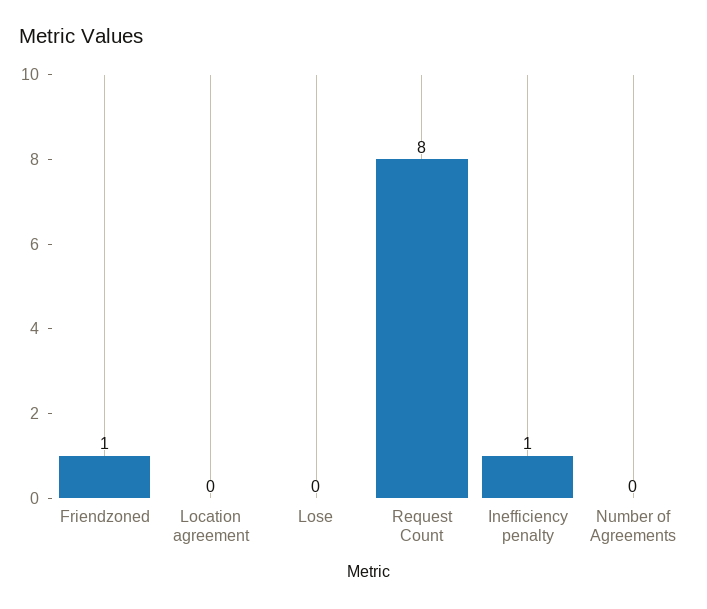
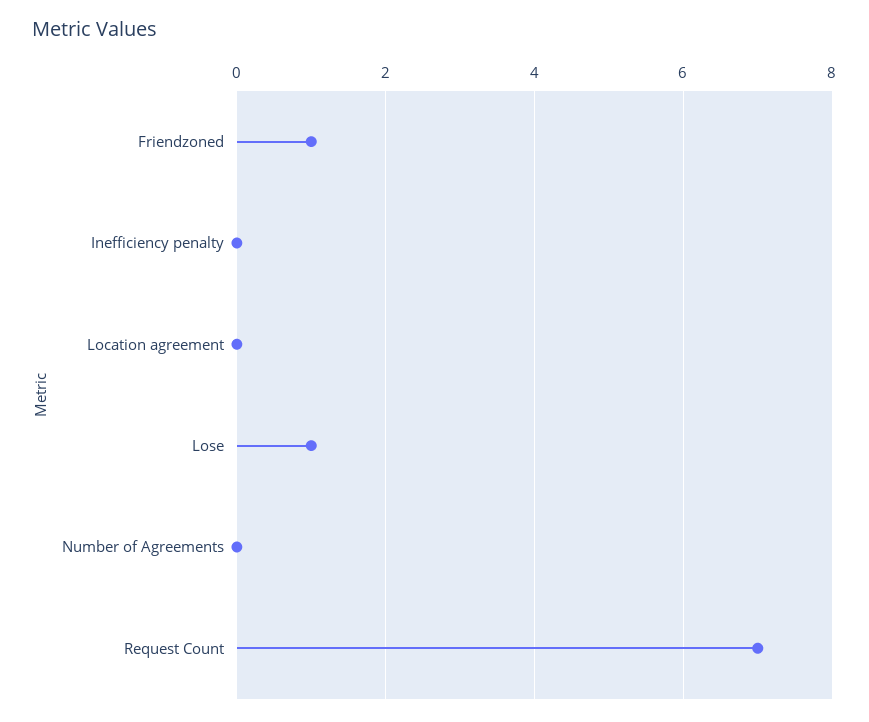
  {
    "Friendzoned": 1,
    "Location agreement": 0,
-   "Lose": 0,
+   "Lose": 1,
-   "Request Count": 8,
+   "Request Count": 7,
-   "Inefficiency penalty": 1,
+   "Inefficiency penalty": 0,
    "Number of Agreements": 0
  }

